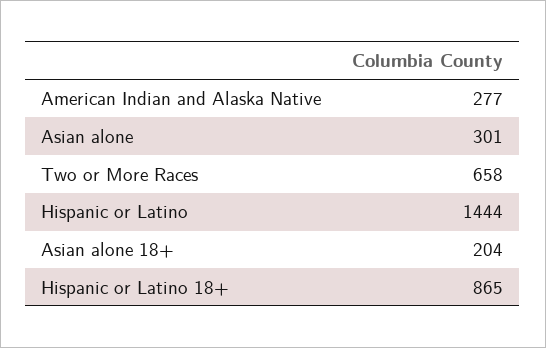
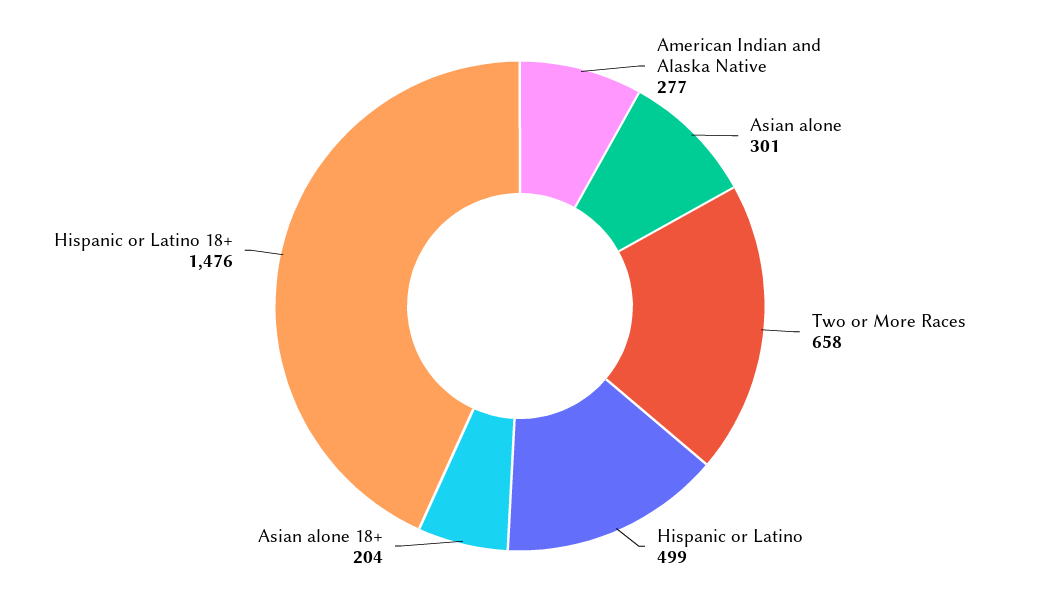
  {
    "American Indian and Alaska Native": 277,
    "Asian alone": 301,
    "Two or More Races": 658,
-   "Hispanic or Latino": 1444,
+   "Hispanic or Latino": 499,
    "Asian alone 18+": 204,
-   "Hispanic or Latino 18+": 865
+   "Hispanic or Latino 18+": 1476
  }

